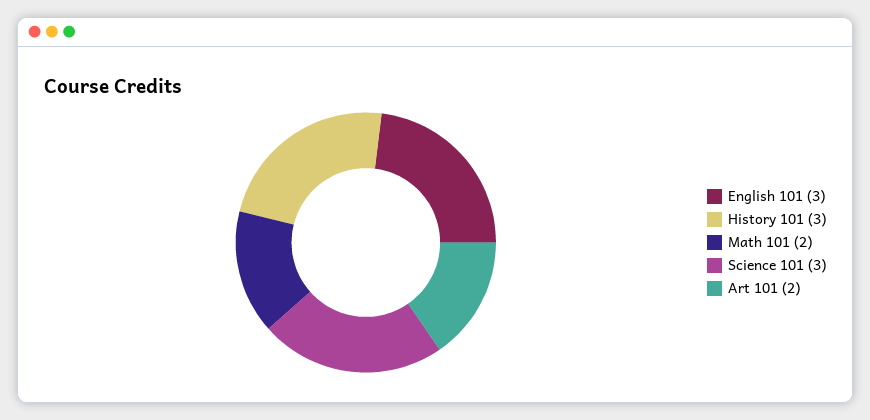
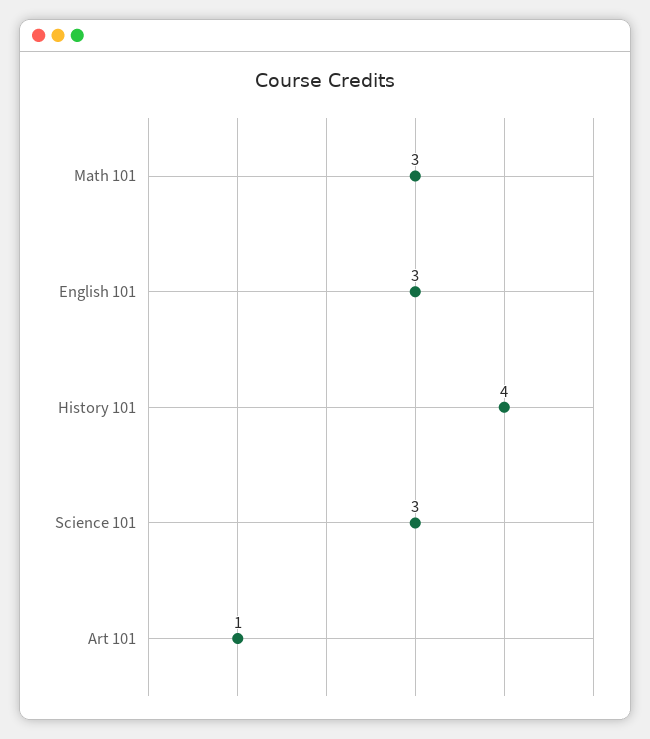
  {
    "English 101": 3,
-   "History 101": 3,
+   "History 101": 4,
-   "Math 101": 2,
+   "Math 101": 3,
    "Science 101": 3,
-   "Art 101": 2
+   "Art 101": 1
  }

